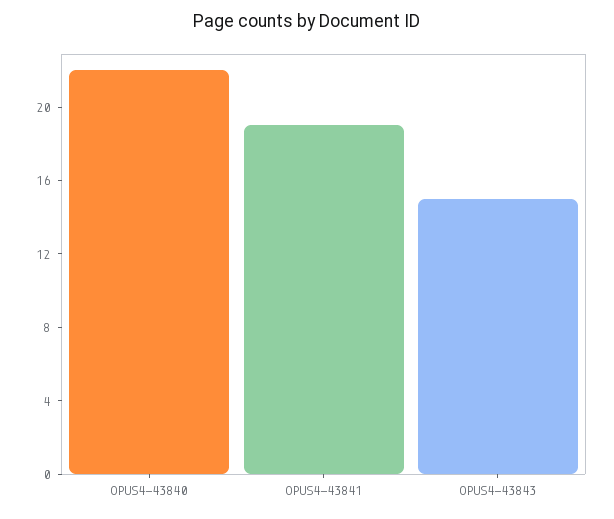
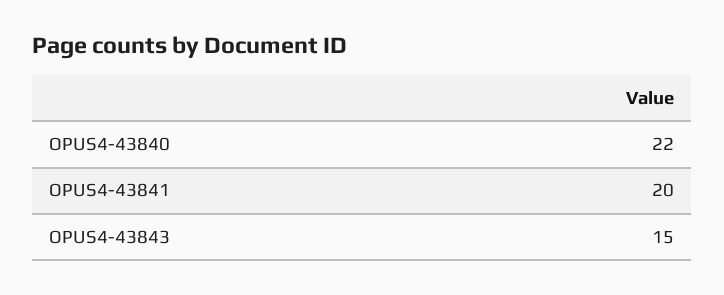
  {
    "OPUS4-43840": 22,
-   "OPUS4-43841": 19,
+   "OPUS4-43841": 20,
    "OPUS4-43843": 15
  }

